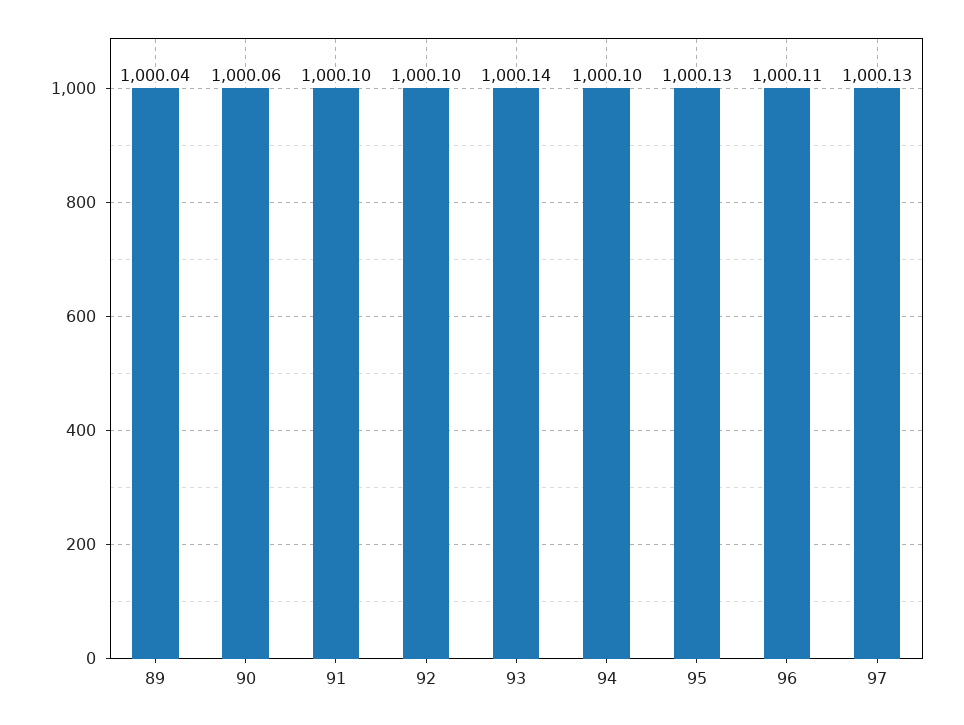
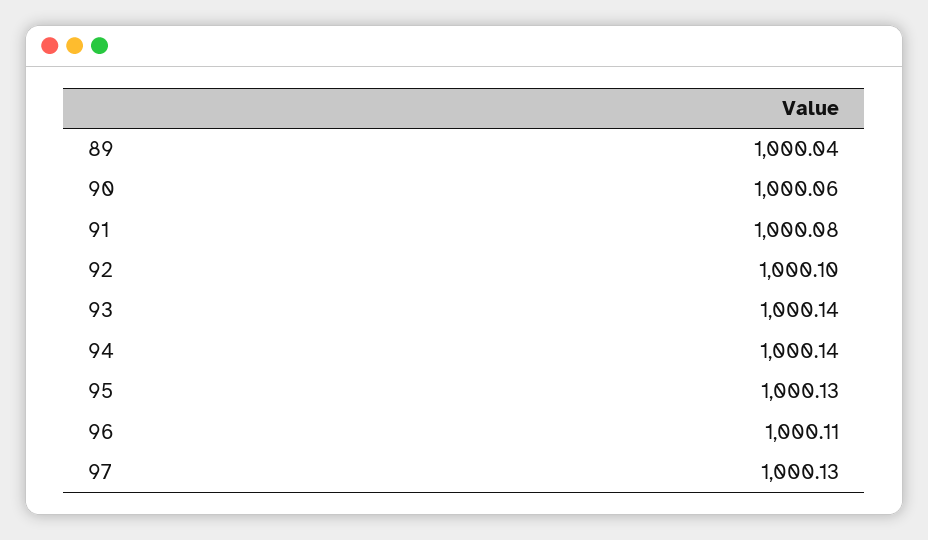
  {
    "89": 1000.04,
    "90": 1000.06,
-   "91": 1000.1,
+   "91": 1000.08,
    "92": 1000.1,
    "93": 1000.14,
-   "94": 1000.1,
+   "94": 1000.14,
    "95": 1000.13,
    "96": 1000.11,
    "97": 1000.13
  }

